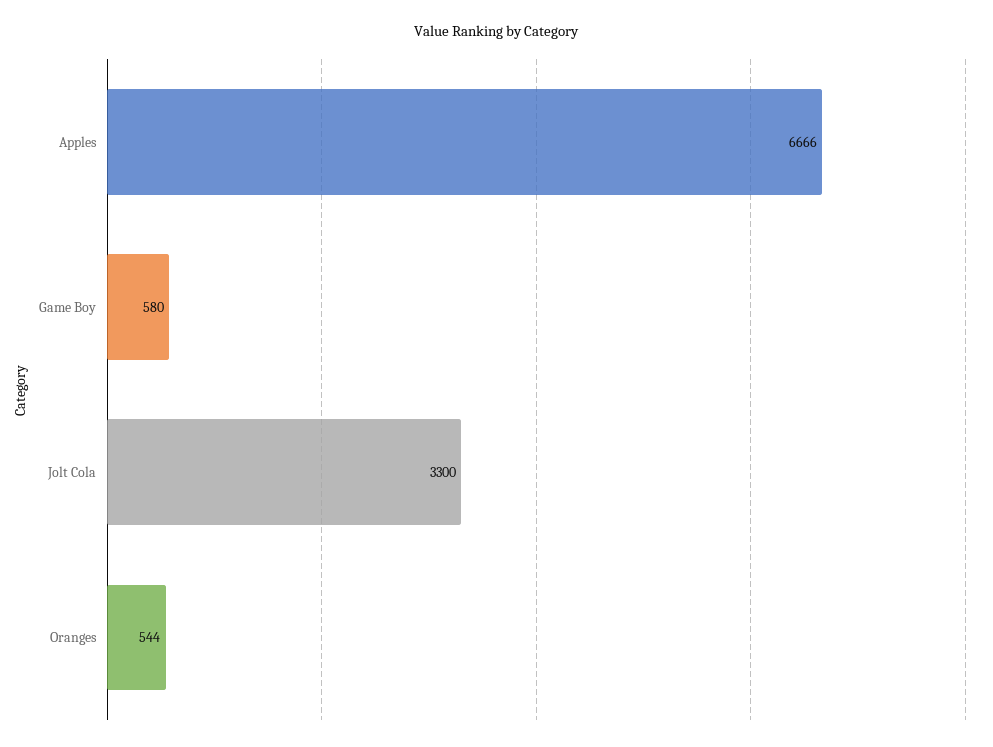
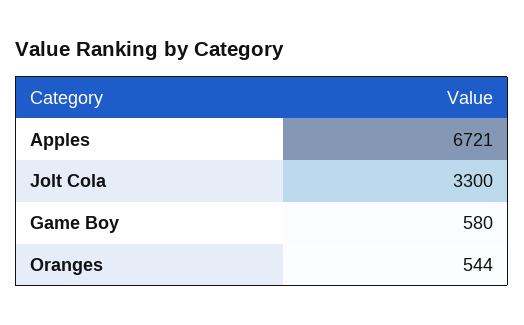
  {
-   "Apples": 6666,
+   "Apples": 6721,
    "Game Boy": 580,
    "Jolt Cola": 3300,
    "Oranges": 544
  }

